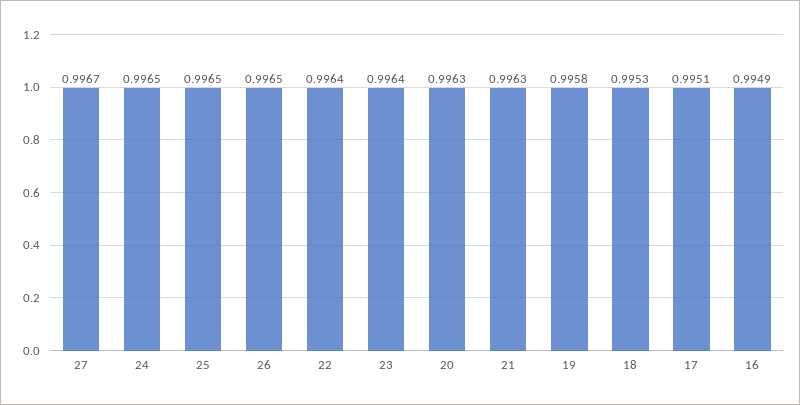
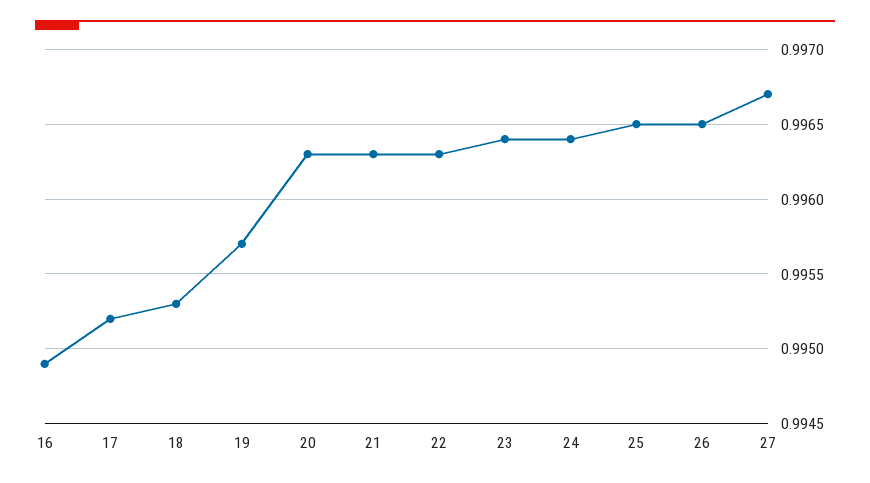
  {
    "27": 0.9967,
-   "24": 0.9965,
+   "24": 0.9964,
    "25": 0.9965,
    "26": 0.9965,
-   "22": 0.9964,
+   "22": 0.9963,
    "23": 0.9964,
    "20": 0.9963,
    "21": 0.9963,
-   "19": 0.9958,
+   "19": 0.9957,
    "18": 0.9953,
-   "17": 0.9951,
+   "17": 0.9952,
    "16": 0.9949
  }

